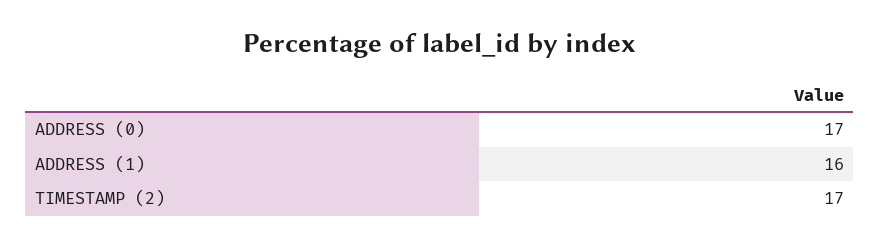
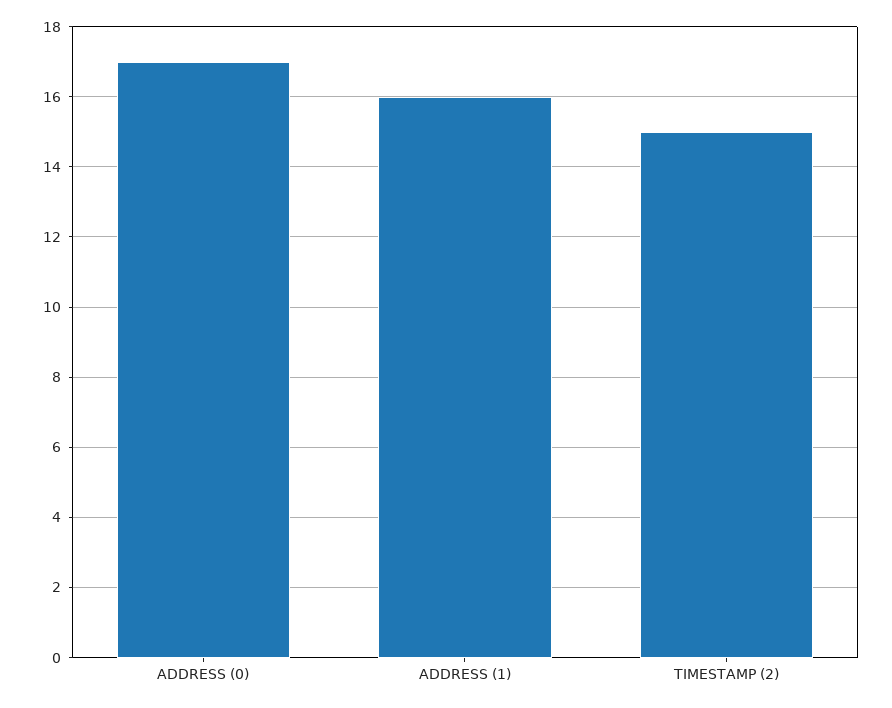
  {
    "ADDRESS (0)": 17,
    "ADDRESS (1)": 16,
-   "TIMESTAMP (2)": 17
+   "TIMESTAMP (2)": 15
  }

